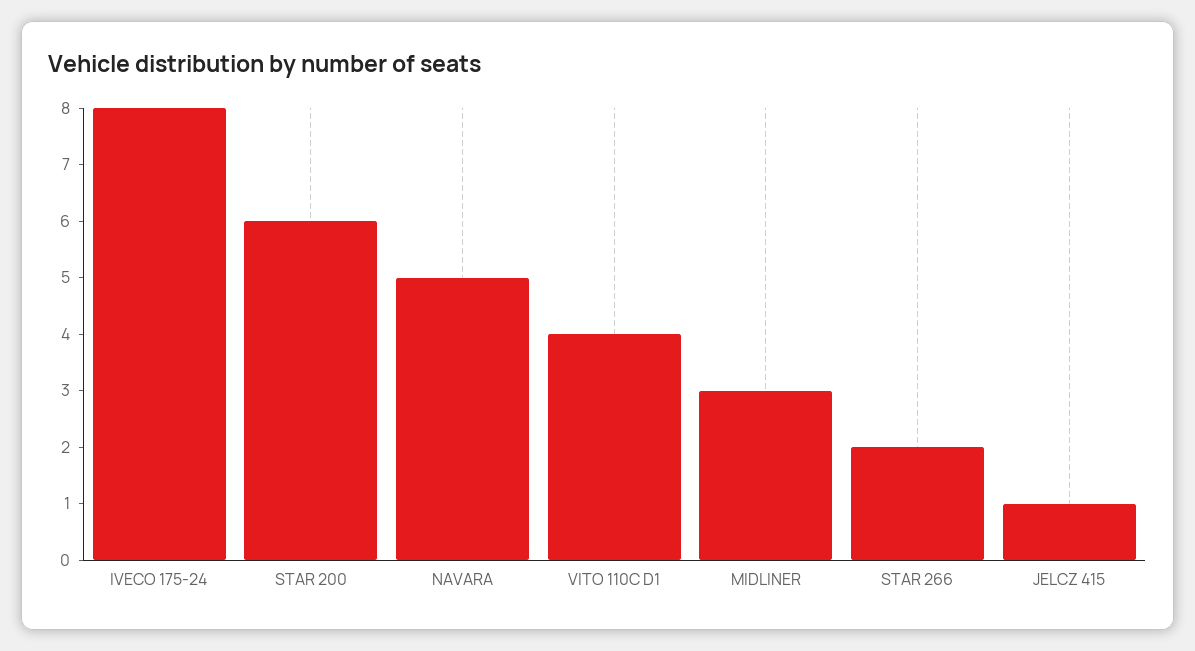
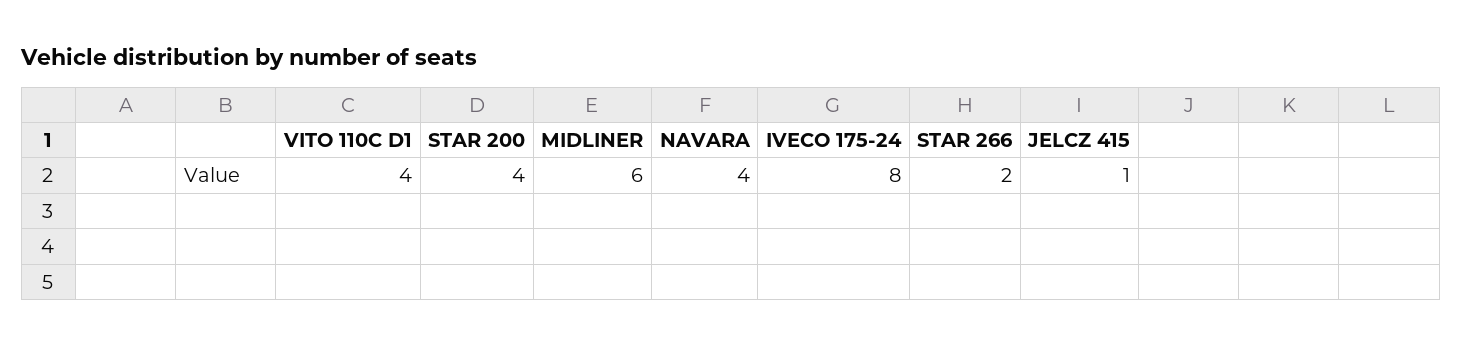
  {
    "IVECO 175-24": 8,
-   "STAR 200": 6,
+   "STAR 200": 4,
-   "NAVARA": 5,
+   "NAVARA": 4,
    "VITO 110C D1": 4,
-   "MIDLINER": 3,
+   "MIDLINER": 6,
    "STAR 266": 2,
    "JELCZ 415": 1
  }

